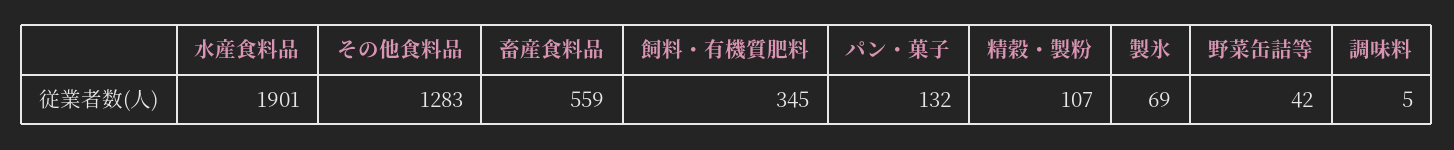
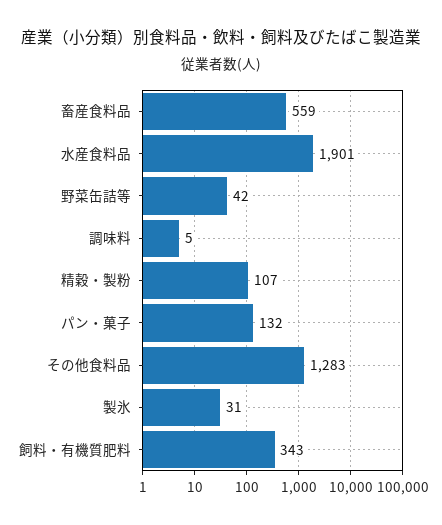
  {
    "水産食料品": 1901,
    "その他食料品": 1283,
    "畜産食料品": 559,
-   "飼料・有機質肥料": 345,
+   "飼料・有機質肥料": 343,
    "パン・菓子": 132,
    "精穀・製粉": 107,
-   "製氷": 69,
+   "製氷": 31,
    "野菜缶詰等": 42,
    "調味料": 5
  }

